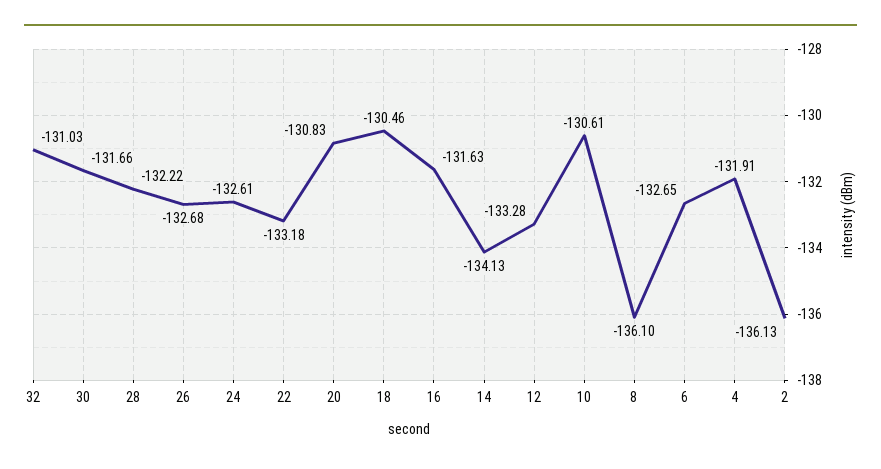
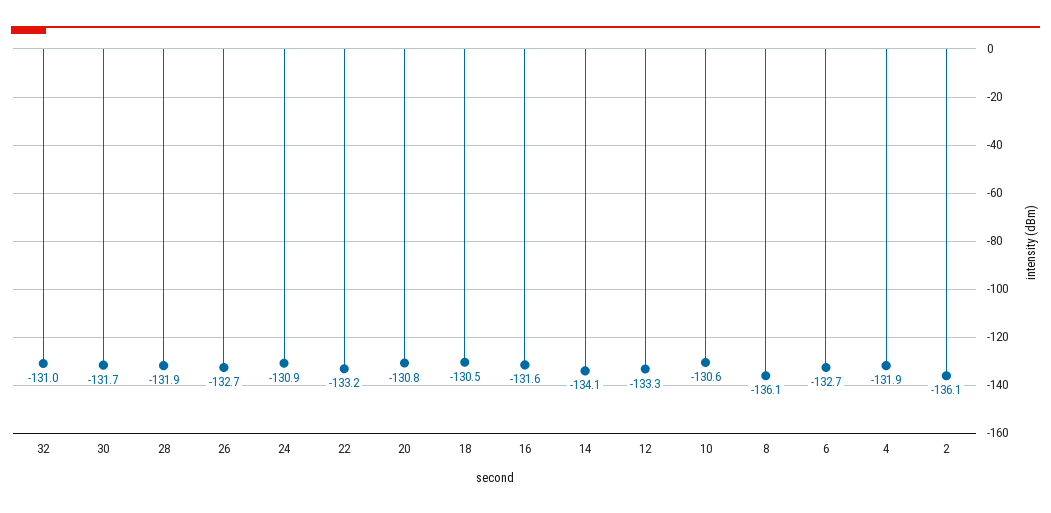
  {
    "32": -131.03,
    "30": -131.66,
-   "28": -132.22,
+   "28": -131.9,
    "26": -132.68,
-   "24": -132.61,
+   "24": -130.9,
    "22": -133.18,
    "20": -130.83,
    "18": -130.46,
    "16": -131.63,
    "14": -134.13,
    "12": -133.28,
    "10": -130.61,
    "8": -136.1,
    "6": -132.65,
    "4": -131.91,
    "2": -136.13
  }

